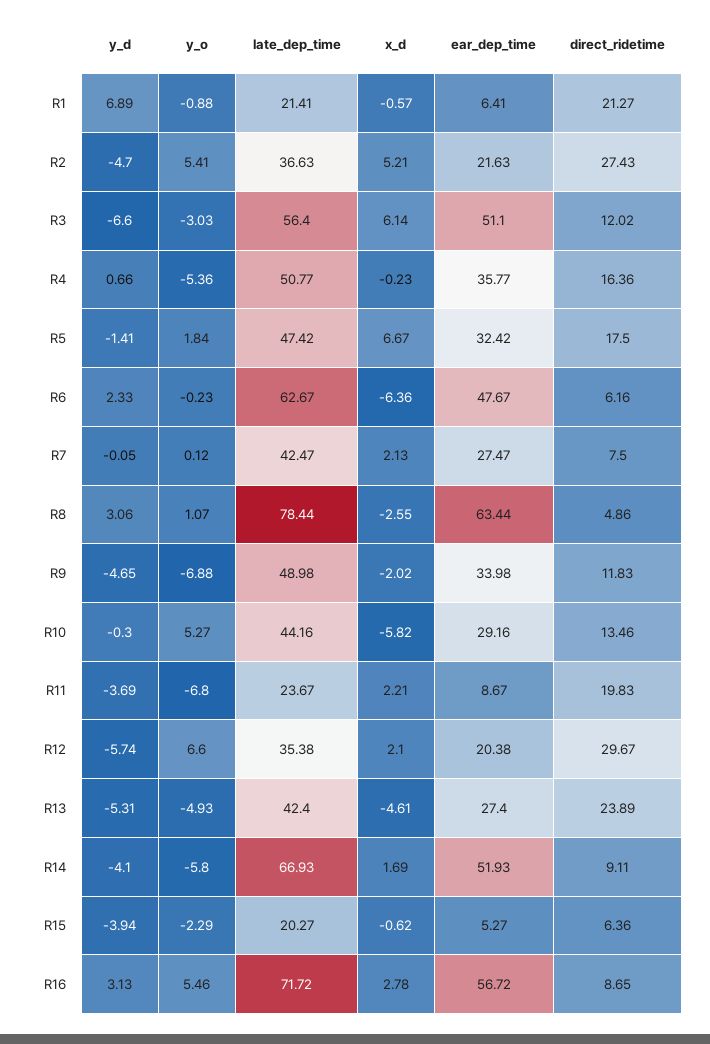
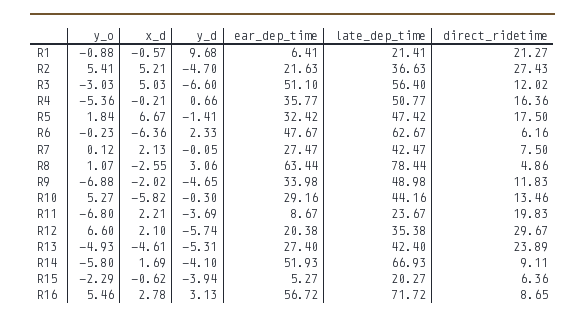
  {
    "y_d": {
-     "R1": 6.89,
+     "R1": 9.68,
      "R2": -4.7,
      "R3": -6.6,
      "R4": 0.66,
      "R5": -1.41,
      "R6": 2.33,
      "R7": -0.05,
      "R8": 3.06,
      "R9": -4.65,
      "R10": -0.3,
      "R11": -3.69,
      "R12": -5.74,
      "R13": -5.31,
      "R14": -4.1,
      "R15": -3.94,
      "R16": 3.13
    },
    "y_o": {
      "R1": -0.88,
      "R2": 5.41,
      "R3": -3.03,
      "R4": -5.36,
      "R5": 1.84,
      "R6": -0.23,
      "R7": 0.12,
      "R8": 1.07,
      "R9": -6.88,
      "R10": 5.27,
      "R11": -6.8,
      "R12": 6.6,
      "R13": -4.93,
      "R14": -5.8,
      "R15": -2.29,
      "R16": 5.46
    },
    "late_dep_time": {
      "R1": 21.41,
      "R2": 36.63,
      "R3": 56.4,
      "R4": 50.77,
      "R5": 47.42,
      "R6": 62.67,
      "R7": 42.47,
      "R8": 78.44,
      "R9": 48.98,
      "R10": 44.16,
      "R11": 23.67,
      "R12": 35.38,
      "R13": 42.4,
      "R14": 66.93,
      "R15": 20.27,
      "R16": 71.72
    },
    "x_d": {
      "R1": -0.57,
      "R2": 5.21,
-     "R3": 6.14,
+     "R3": 5.03,
-     "R4": -0.23,
+     "R4": -0.21,
      "R5": 6.67,
      "R6": -6.36,
      "R7": 2.13,
      "R8": -2.55,
      "R9": -2.02,
      "R10": -5.82,
      "R11": 2.21,
      "R12": 2.1,
      "R13": -4.61,
      "R14": 1.69,
      "R15": -0.62,
      "R16": 2.78
    },
    "ear_dep_time": {
      "R1": 6.41,
      "R2": 21.63,
      "R3": 51.1,
      "R4": 35.77,
      "R5": 32.42,
      "R6": 47.67,
      "R7": 27.47,
      "R8": 63.44,
      "R9": 33.98,
      "R10": 29.16,
      "R11": 8.67,
      "R12": 20.38,
      "R13": 27.4,
      "R14": 51.93,
      "R15": 5.27,
      "R16": 56.72
    },
    "direct_ridetime": {
      "R1": 21.27,
      "R2": 27.43,
      "R3": 12.02,
      "R4": 16.36,
      "R5": 17.5,
      "R6": 6.16,
      "R7": 7.5,
      "R8": 4.86,
      "R9": 11.83,
      "R10": 13.46,
      "R11": 19.83,
      "R12": 29.67,
      "R13": 23.89,
      "R14": 9.11,
      "R15": 6.36,
      "R16": 8.65
    }
  }

